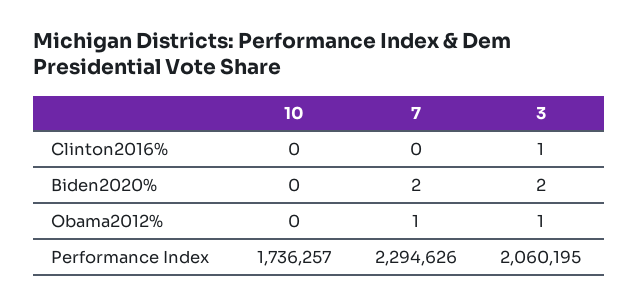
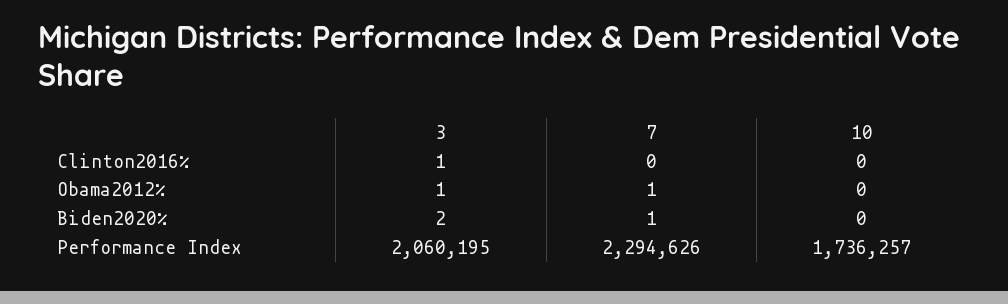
  {
    "10": {
      "Clinton2016%": 0,
      "Biden2020%": 0,
      "Obama2012%": 0,
      "Performance Index": 1736257
    },
    "7": {
      "Clinton2016%": 0,
-     "Biden2020%": 2,
+     "Biden2020%": 1,
      "Obama2012%": 1,
      "Performance Index": 2294626
    },
    "3": {
      "Clinton2016%": 1,
      "Biden2020%": 2,
      "Obama2012%": 1,
      "Performance Index": 2060195
    }
  }

